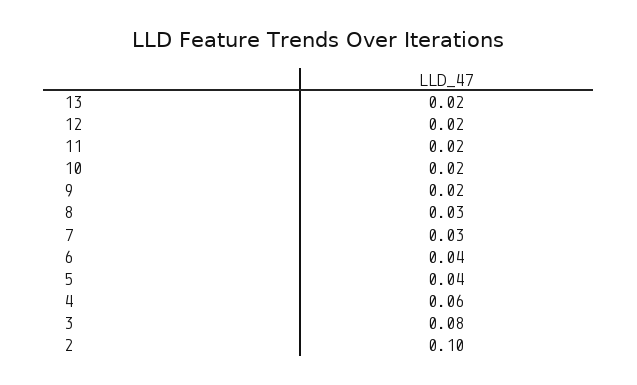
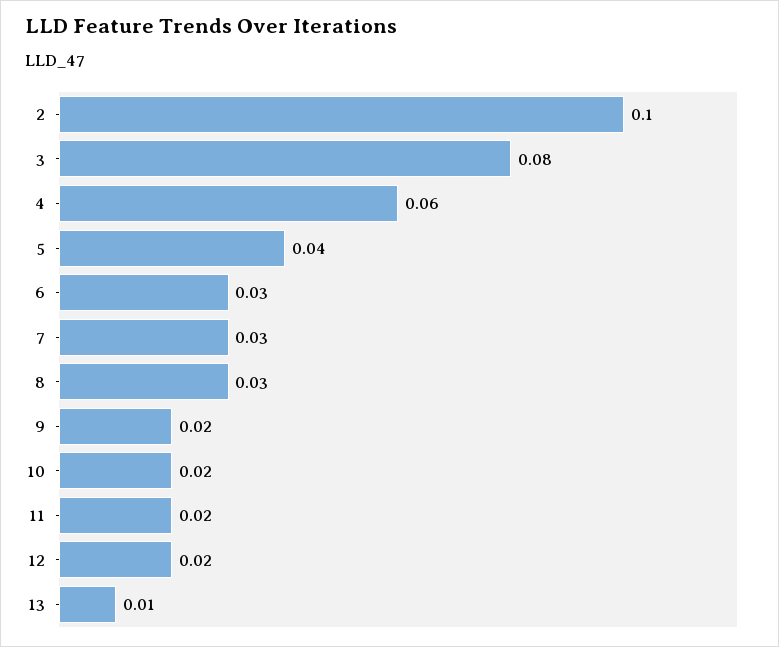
  {
-   "13": 0.02,
+   "13": 0.01,
    "12": 0.02,
    "11": 0.02,
    "10": 0.02,
    "9": 0.02,
    "8": 0.03,
    "7": 0.03,
-   "6": 0.04,
+   "6": 0.03,
    "5": 0.04,
    "4": 0.06,
    "3": 0.08,
    "2": 0.1
  }

